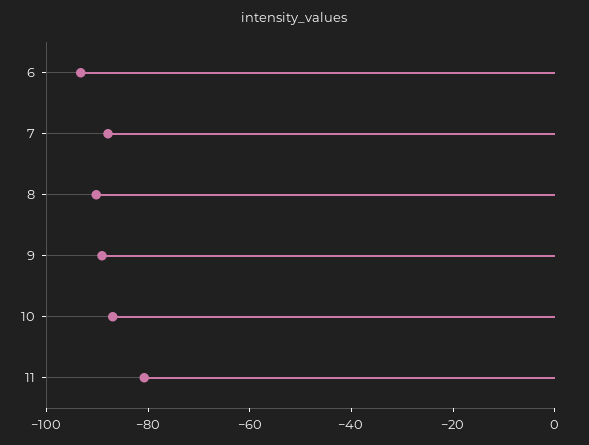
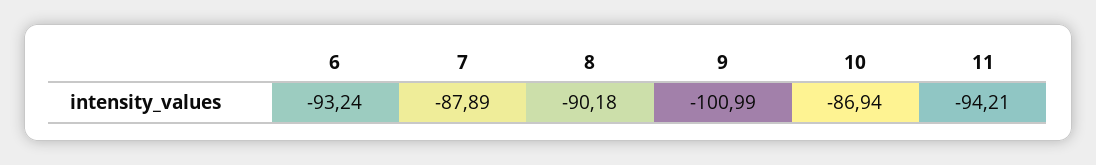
  {
    "6": -93.24,
    "7": -87.89,
    "8": -90.18,
-   "9": -90,
+   "9": -100.99,
    "10": -86.94,
-   "11": -80
+   "11": -94.21
  }

